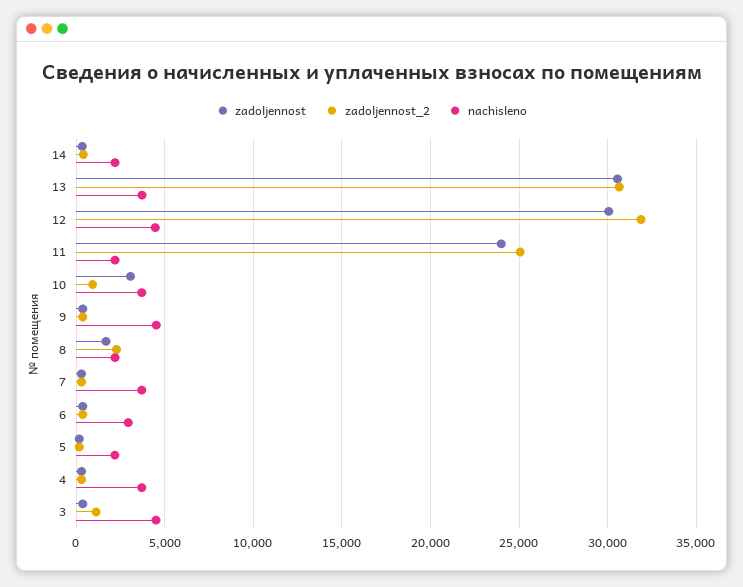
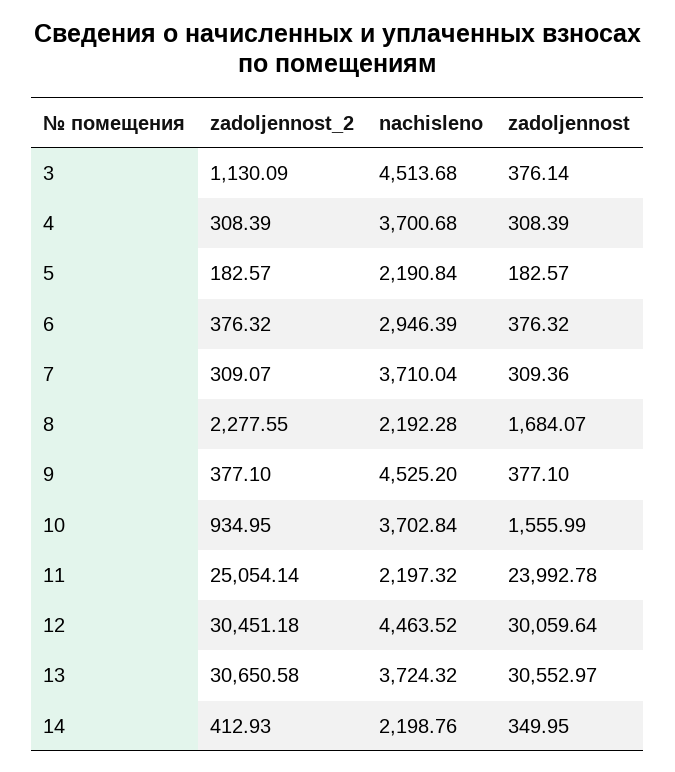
  {
    "zadoljennost": {
      "14": 349.95,
      "13": 30552.97,
      "12": 30059.64,
      "11": 23992.78,
-     "10": 3000,
+     "10": 1555.99,
      "9": 377.1,
      "8": 1684.07,
      "7": 309.36,
      "6": 376.32,
      "5": 182.57,
      "4": 308.39,
      "3": 376.14
    },
    "zadoljennost_2": {
      "14": 412.93,
      "13": 30650.58,
-     "12": 32000,
+     "12": 30451.18,
      "11": 25054.14,
      "10": 934.95,
      "9": 377.1,
      "8": 2277.55,
      "7": 309.07,
      "6": 376.32,
      "5": 182.57,
      "4": 308.39,
      "3": 1130.09
    },
    "nachisleno": {
      "14": 2198.76,
      "13": 3724.32,
      "12": 4463.52,
      "11": 2197.32,
      "10": 3702.84,
      "9": 4525.2,
      "8": 2192.28,
      "7": 3710.04,
      "6": 2946.39,
      "5": 2190.84,
      "4": 3700.68,
      "3": 4513.68
    }
  }

